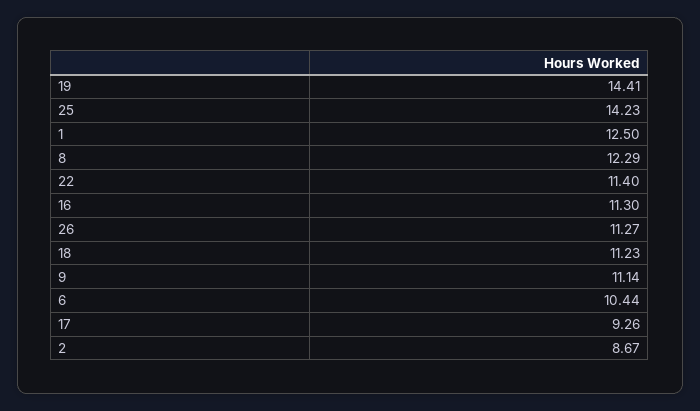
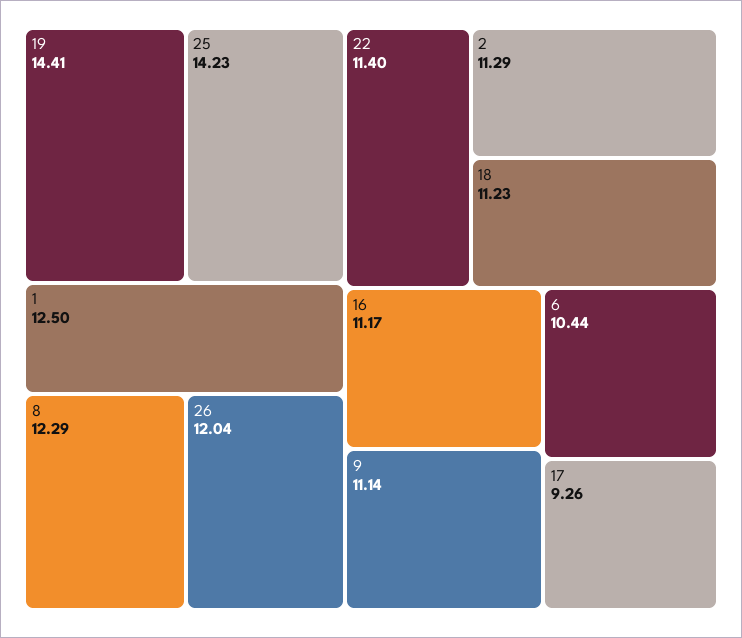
  {
    "19": 14.41,
    "25": 14.23,
    "1": 12.5,
    "8": 12.29,
    "22": 11.4,
-   "16": 11.3,
+   "16": 11.17,
-   "26": 11.27,
+   "26": 12.04,
    "18": 11.23,
    "9": 11.14,
    "6": 10.44,
    "17": 9.26,
-   "2": 8.67
+   "2": 11.29
  }

